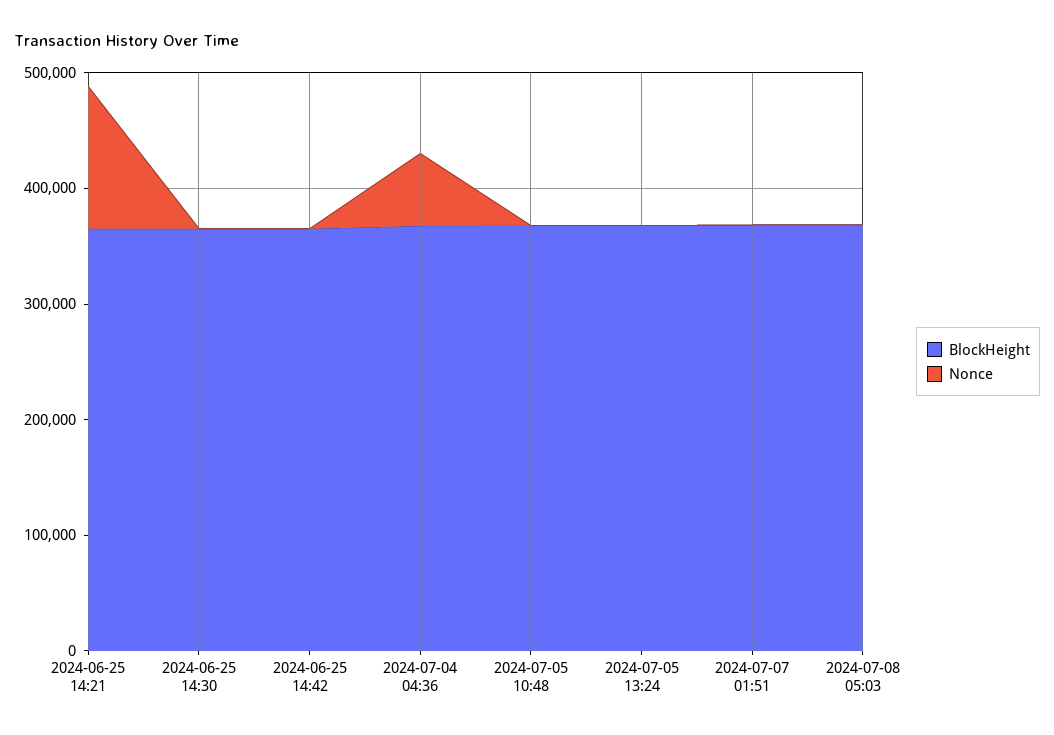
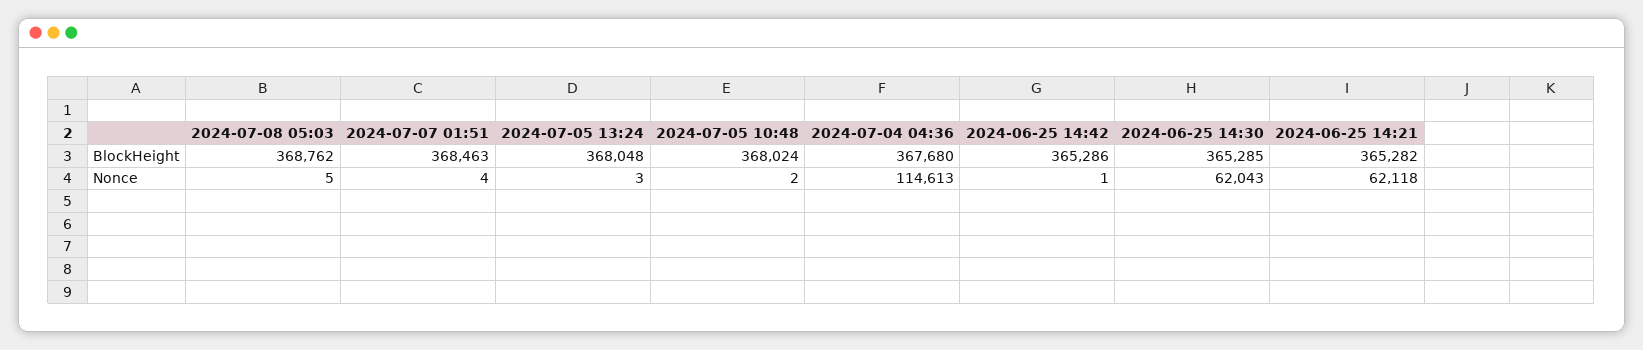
  {
    "BlockHeight": {
      "2024-06-25 14:21": 365282,
      "2024-06-25 14:30": 365285,
      "2024-06-25 14:42": 365286,
      "2024-07-04 04:36": 367680,
      "2024-07-05 10:48": 368024,
      "2024-07-05 13:24": 368048,
      "2024-07-07 01:51": 368463,
      "2024-07-08 05:03": 368762
    },
    "Nonce": {
-     "2024-06-25 14:21": 120000,
+     "2024-06-25 14:21": 62118,
-     "2024-06-25 14:30": 0,
+     "2024-06-25 14:30": 62043,
      "2024-06-25 14:42": 1,
-     "2024-07-04 04:36": 60000,
+     "2024-07-04 04:36": 114613,
      "2024-07-05 10:48": 2,
      "2024-07-05 13:24": 3,
      "2024-07-07 01:51": 4,
      "2024-07-08 05:03": 5
    }
  }

